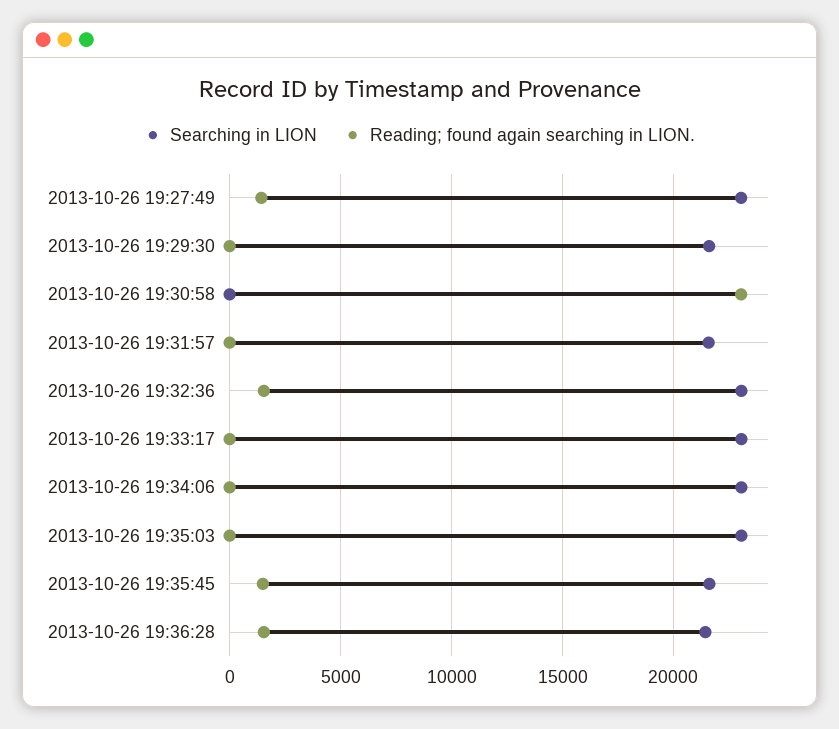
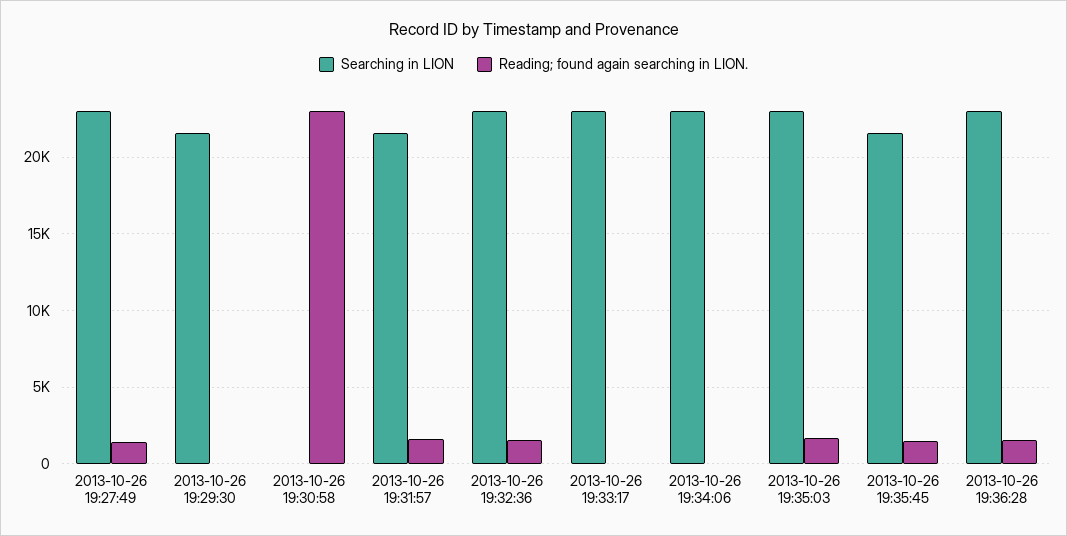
  {
    "Searching in LION": {
      "2013-10-26 19:27:49": 23000,
      "2013-10-26 19:29:30": 21500,
      "2013-10-26 19:30:58": 0,
      "2013-10-26 19:31:57": 21500,
      "2013-10-26 19:32:36": 23000,
      "2013-10-26 19:33:17": 23000,
      "2013-10-26 19:34:06": 23000,
      "2013-10-26 19:35:03": 23000,
      "2013-10-26 19:35:45": 21500,
-     "2013-10-26 19:36:28": 21500
+     "2013-10-26 19:36:28": 23000
    },
    "Reading; found again searching in LION.": {
      "2013-10-26 19:27:49": 1500,
      "2013-10-26 19:29:30": 0,
      "2013-10-26 19:30:58": 23000,
-     "2013-10-26 19:31:57": 0,
+     "2013-10-26 19:31:57": 1500,
      "2013-10-26 19:32:36": 1500,
      "2013-10-26 19:33:17": 0,
      "2013-10-26 19:34:06": 0,
-     "2013-10-26 19:35:03": 0,
+     "2013-10-26 19:35:03": 1500,
      "2013-10-26 19:35:45": 1500,
      "2013-10-26 19:36:28": 1500
    }
  }

